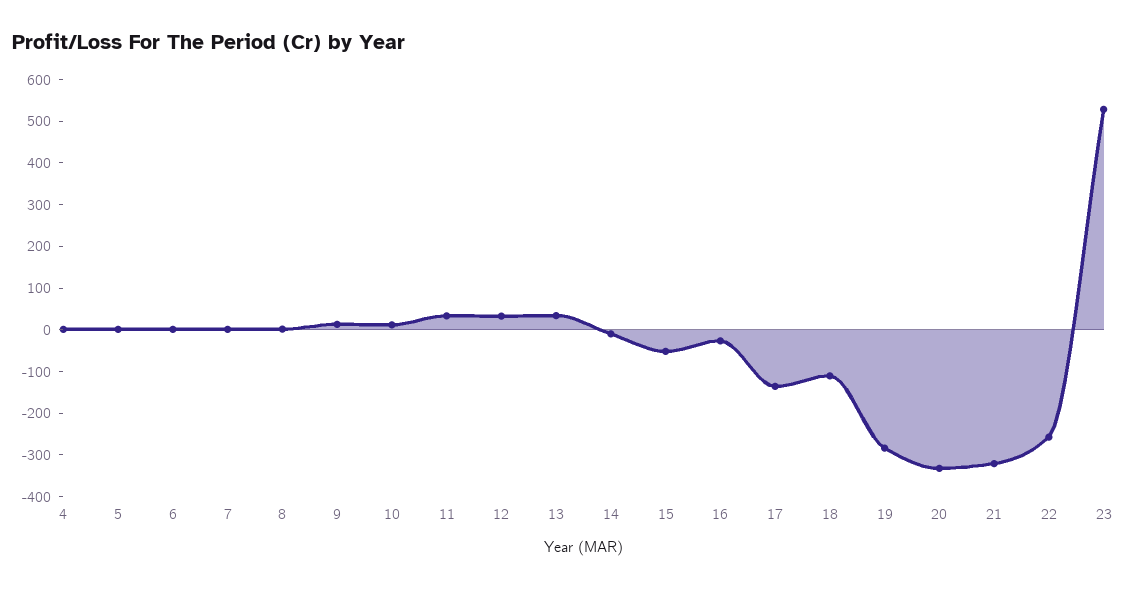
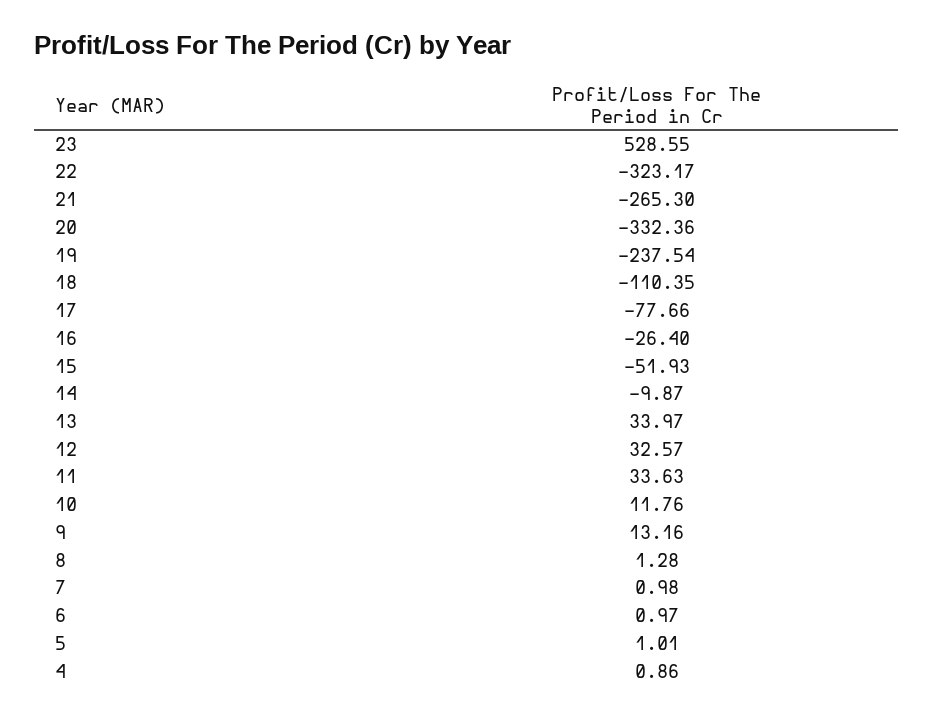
  {
    "4": 0.86,
    "5": 1.01,
    "6": 0.97,
    "7": 0.98,
    "8": 1.28,
    "9": 13.16,
    "10": 11.76,
    "11": 33.63,
    "12": 32.57,
    "13": 33.97,
    "14": -9.87,
    "15": -51.93,
    "16": -26.4,
-   "17": -140,
+   "17": -77.66,
    "18": -110.35,
-   "19": -280,
+   "19": -237.54,
    "20": -332.36,
-   "21": -320,
+   "21": -265.3,
-   "22": -260,
+   "22": -323.17,
    "23": 528.55
  }

